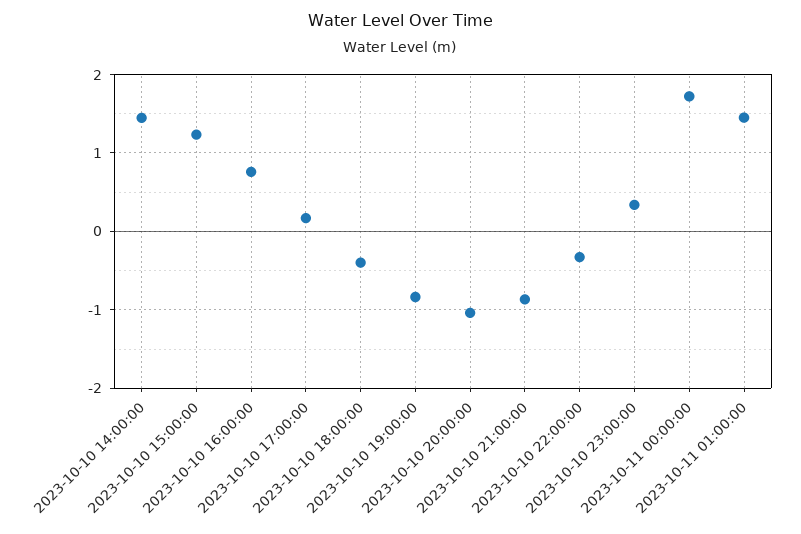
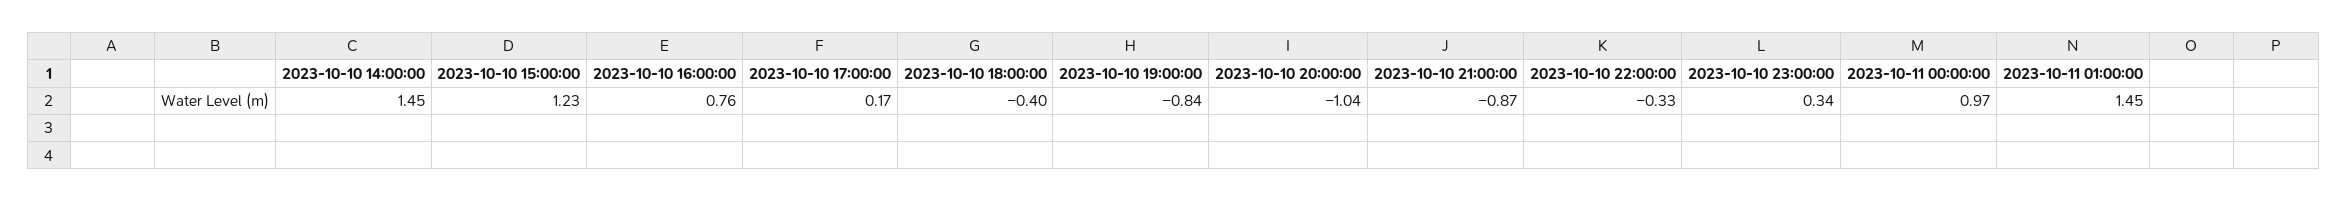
  {
    "2023-10-10 14:00:00": 1.45,
    "2023-10-10 15:00:00": 1.23,
    "2023-10-10 16:00:00": 0.76,
    "2023-10-10 17:00:00": 0.17,
    "2023-10-10 18:00:00": -0.4,
    "2023-10-10 19:00:00": -0.84,
    "2023-10-10 20:00:00": -1.04,
    "2023-10-10 21:00:00": -0.87,
    "2023-10-10 22:00:00": -0.33,
    "2023-10-10 23:00:00": 0.34,
-   "2023-10-11 00:00:00": 1.7,
+   "2023-10-11 00:00:00": 0.97,
    "2023-10-11 01:00:00": 1.45
  }

